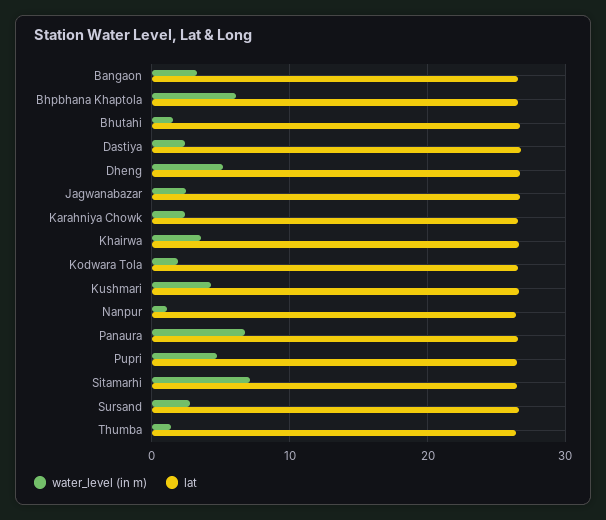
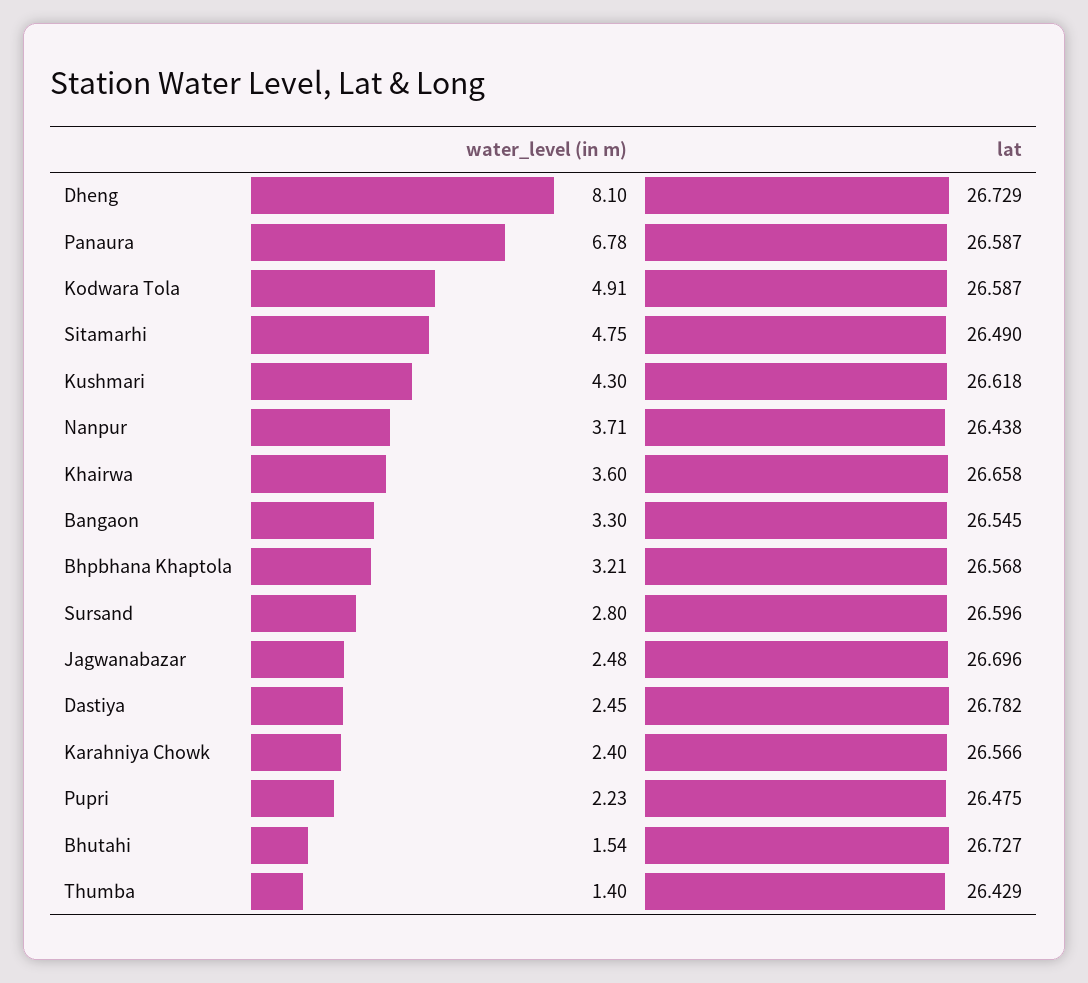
  {
    "water_level (in m)": {
      "Bangaon": 3.3,
-     "Bhpbhana Khaptola": 6,
+     "Bhpbhana Khaptola": 3.21,
      "Bhutahi": 1.54,
      "Dastiya": 2.45,
-     "Dheng": 5,
+     "Dheng": 8.1,
      "Jagwanabazar": 2.48,
      "Karahniya Chowk": 2.4,
      "Khairwa": 3.6,
-     "Kodwara Tola": 2,
+     "Kodwara Tola": 4.91,
      "Kushmari": 4.3,
-     "Nanpur": 1,
+     "Nanpur": 3.71,
      "Panaura": 6.78,
-     "Pupri": 5,
+     "Pupri": 2.23,
-     "Sitamarhi": 7,
+     "Sitamarhi": 4.75,
      "Sursand": 2.8,
      "Thumba": 1.4
    },
    "lat": {
      "Bangaon": 26.545,
      "Bhpbhana Khaptola": 26.568,
      "Bhutahi": 26.727,
      "Dastiya": 26.782,
      "Dheng": 26.729,
      "Jagwanabazar": 26.696,
      "Karahniya Chowk": 26.566,
      "Khairwa": 26.658,
      "Kodwara Tola": 26.587,
      "Kushmari": 26.618,
      "Nanpur": 26.438,
      "Panaura": 26.587,
      "Pupri": 26.475,
      "Sitamarhi": 26.49,
      "Sursand": 26.596,
      "Thumba": 26.429
    }
  }

